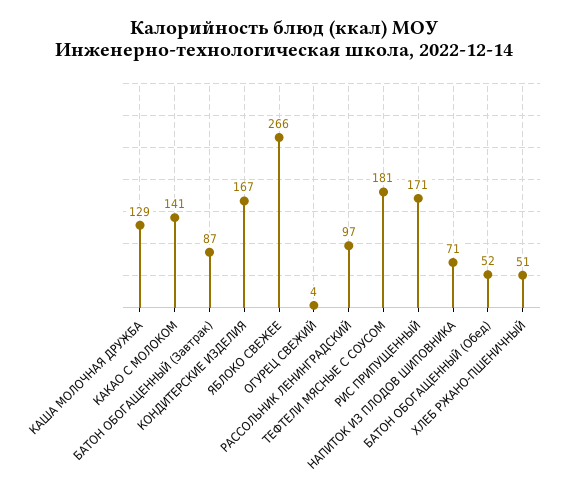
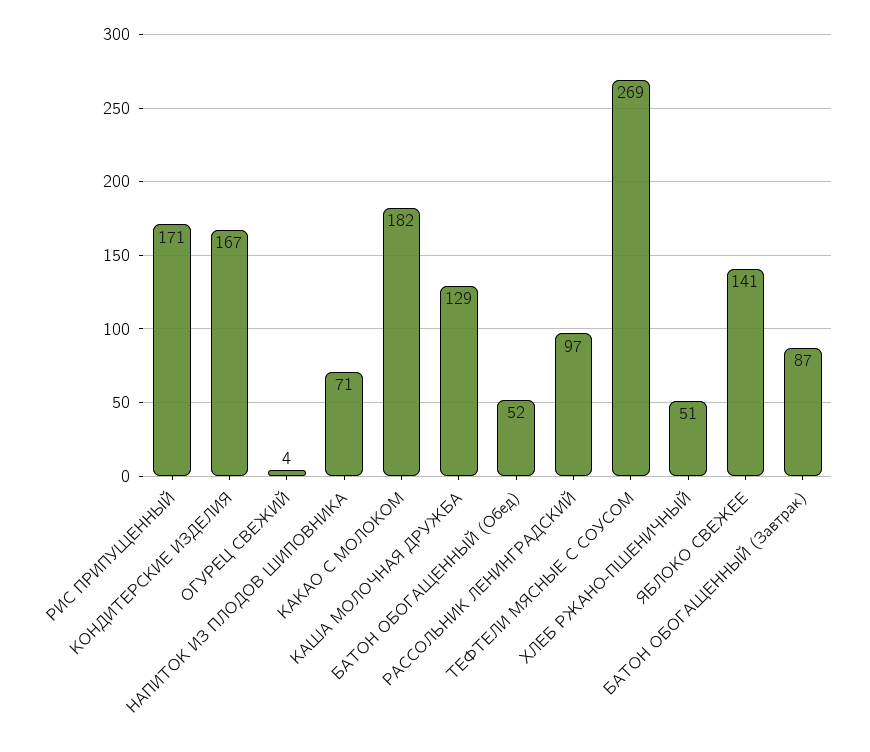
  {
    "КАША МОЛОЧНАЯ ДРУЖБА": 129,
-   "КАКАО С МОЛОКОМ": 141,
+   "КАКАО С МОЛОКОМ": 182,
    "БАТОН ОБОГАЩЕННЫЙ (Завтрак)": 87,
    "КОНДИТЕРСКИЕ ИЗДЕЛИЯ": 167,
-   "ЯБЛОКО СВЕЖЕЕ": 266,
+   "ЯБЛОКО СВЕЖЕЕ": 141,
    "ОГУРЕЦ СВЕЖИЙ": 4,
    "РАССОЛЬНИК ЛЕНИНГРАДСКИЙ": 97,
-   "ТЕФТЕЛИ МЯСНЫЕ С СОУСОМ": 181,
+   "ТЕФТЕЛИ МЯСНЫЕ С СОУСОМ": 269,
    "РИС ПРИПУЩЕННЫЙ": 171,
    "НАПИТОК ИЗ ПЛОДОВ ШИПОВНИКА": 71,
    "БАТОН ОБОГАЩЕННЫЙ (Обед)": 52,
    "ХЛЕБ РЖАНО-ПШЕНИЧНЫЙ": 51
  }

